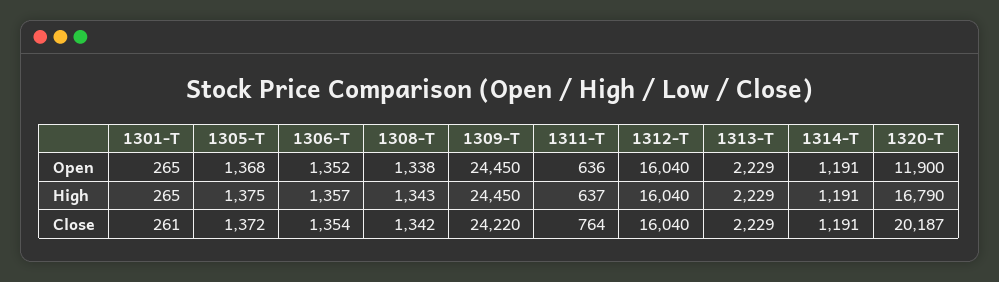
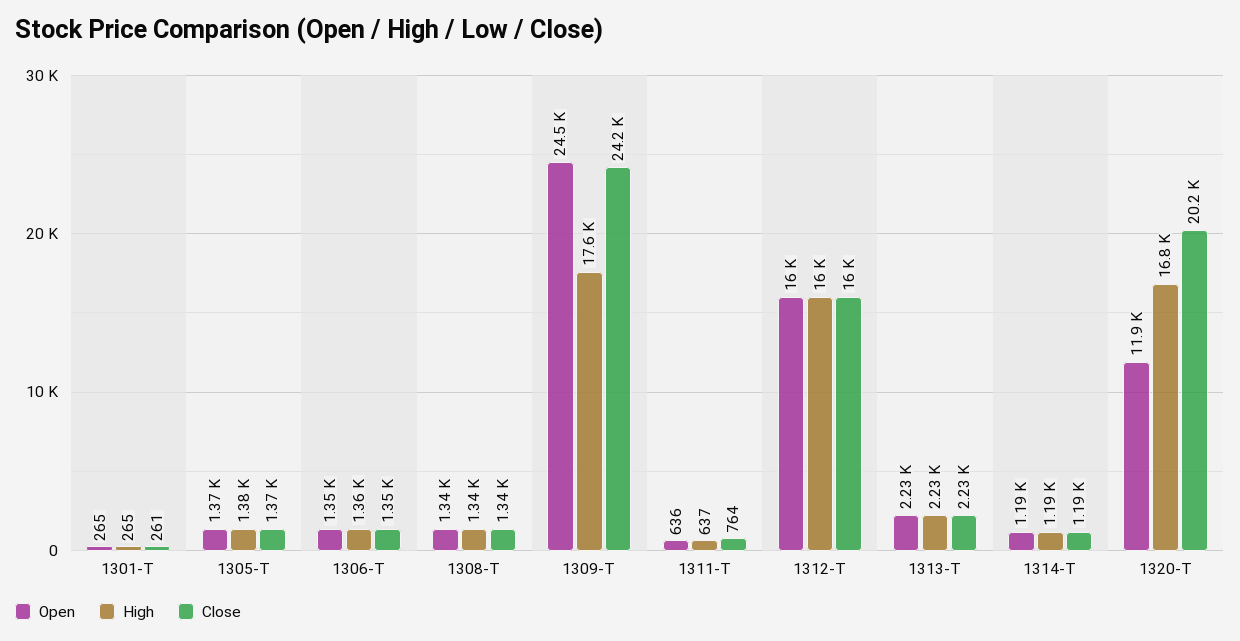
  {
    "Open": {
      "1301-T": 265,
      "1305-T": 1368,
      "1306-T": 1352,
      "1308-T": 1338,
      "1309-T": 24450,
      "1311-T": 636,
      "1312-T": 16040,
      "1313-T": 2229,
      "1314-T": 1191,
      "1320-T": 11900
    },
    "High": {
      "1301-T": 265,
      "1305-T": 1375,
      "1306-T": 1357,
      "1308-T": 1343,
-     "1309-T": 24450,
+     "1309-T": 17600,
      "1311-T": 637,
      "1312-T": 16040,
      "1313-T": 2229,
      "1314-T": 1191,
      "1320-T": 16790
    },
    "Close": {
      "1301-T": 261,
      "1305-T": 1372,
      "1306-T": 1354,
      "1308-T": 1342,
      "1309-T": 24220,
      "1311-T": 764,
      "1312-T": 16040,
      "1313-T": 2229,
      "1314-T": 1191,
      "1320-T": 20187
    }
  }

